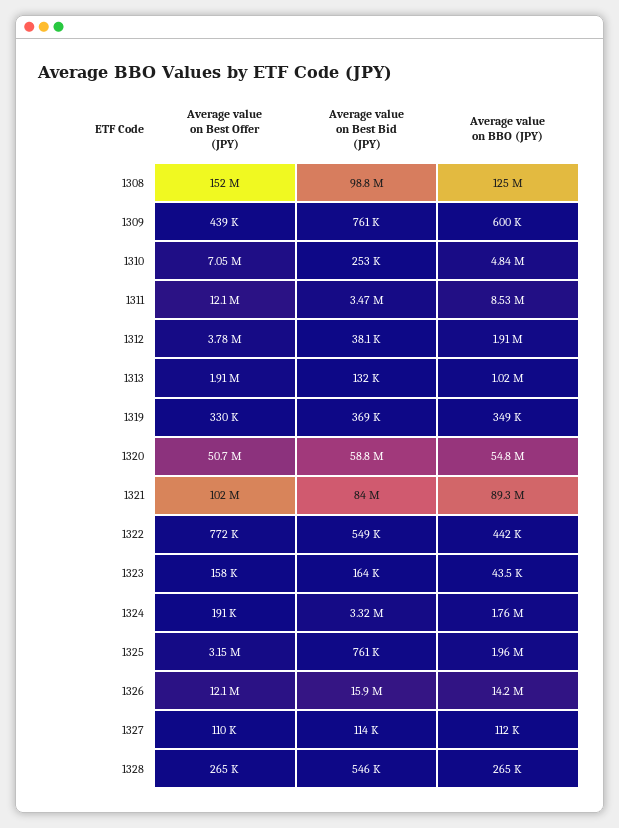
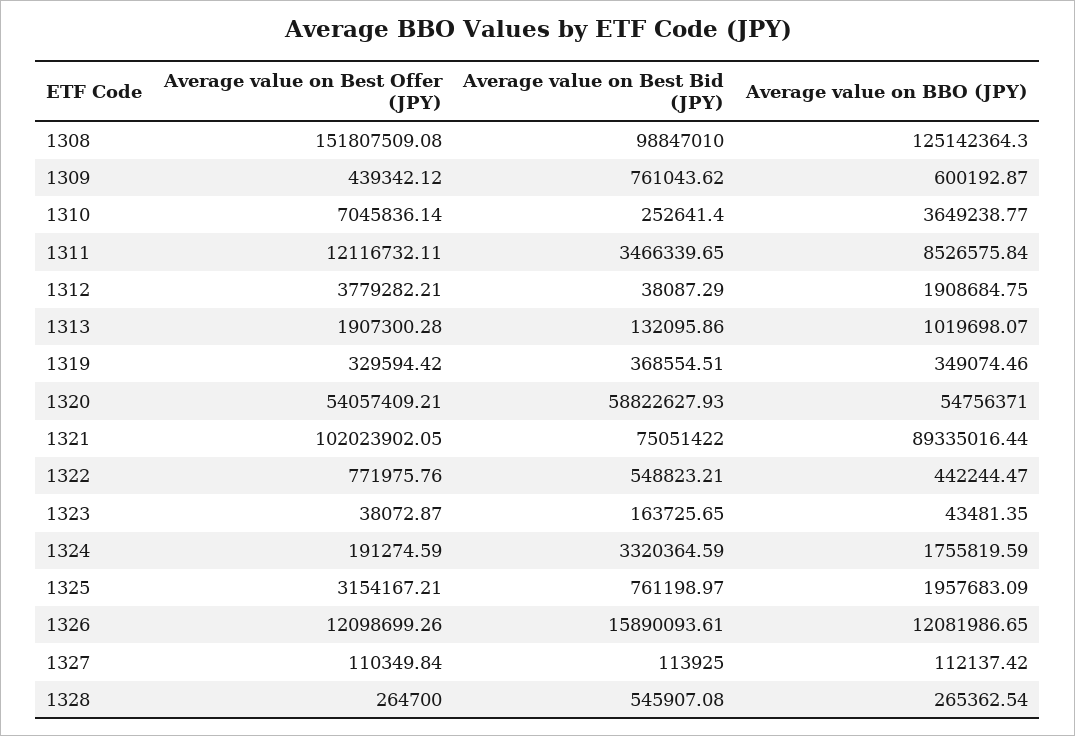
  {
    "Average value on Best Offer (JPY)": {
      "1308": 151807509.08,
      "1309": 439342.12,
      "1310": 7045836.14,
      "1311": 12116732.11,
      "1312": 3779282.21,
      "1313": 1907300.28,
      "1319": 329594.42,
-     "1320": 50700000,
+     "1320": 54057409.21,
      "1321": 102023902.05,
      "1322": 771975.76,
-     "1323": 158000,
+     "1323": 38072.87,
      "1324": 191274.59,
      "1325": 3154167.21,
      "1326": 12098699.26,
      "1327": 110349.84,
      "1328": 264700
    },
    "Average value on Best Bid (JPY)": {
      "1308": 98847010,
      "1309": 761043.62,
      "1310": 252641.4,
      "1311": 3466339.65,
      "1312": 38087.29,
      "1313": 132095.86,
      "1319": 368554.51,
      "1320": 58822627.93,
-     "1321": 84000000,
+     "1321": 75051422,
      "1322": 548823.21,
      "1323": 163725.65,
      "1324": 3320364.59,
      "1325": 761198.97,
      "1326": 15890093.61,
      "1327": 113925,
      "1328": 545907.08
    },
    "Average value on BBO (JPY)": {
      "1308": 125142364.3,
      "1309": 600192.87,
-     "1310": 4840000,
+     "1310": 3649238.77,
      "1311": 8526575.84,
      "1312": 1908684.75,
      "1313": 1019698.07,
      "1319": 349074.46,
      "1320": 54756371,
      "1321": 89335016.44,
      "1322": 442244.47,
      "1323": 43481.35,
      "1324": 1755819.59,
      "1325": 1957683.09,
-     "1326": 14200000,
+     "1326": 12081986.65,
      "1327": 112137.42,
      "1328": 265362.54
    }
  }

